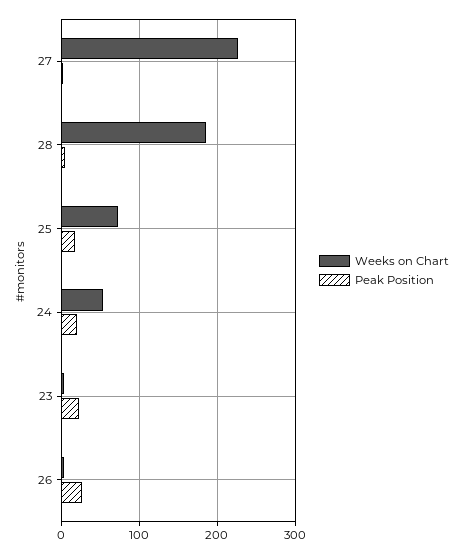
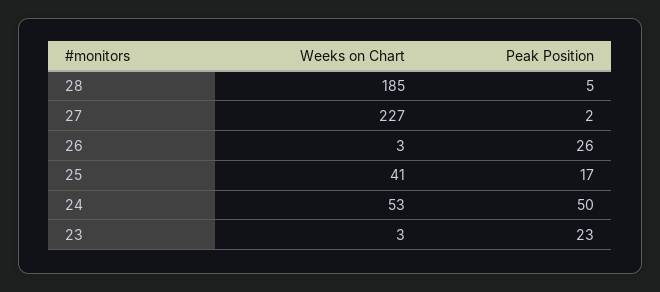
  {
    "Weeks on Chart": {
      "27": 227,
      "28": 185,
-     "25": 70,
+     "25": 41,
      "24": 53,
      "23": 3,
      "26": 3
    },
    "Peak Position": {
      "27": 2,
      "28": 5,
      "25": 17,
-     "24": 20,
+     "24": 50,
      "23": 23,
      "26": 26
    }
  }

